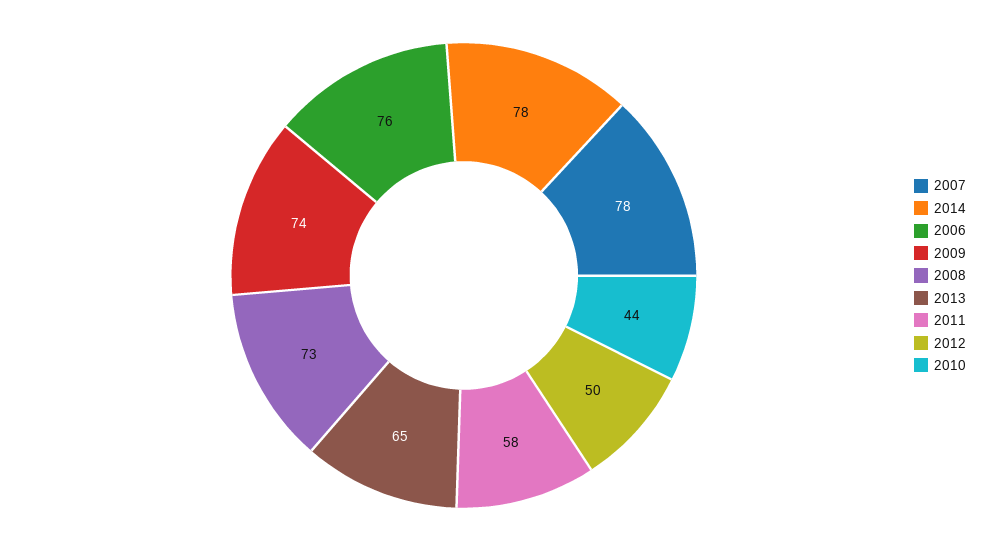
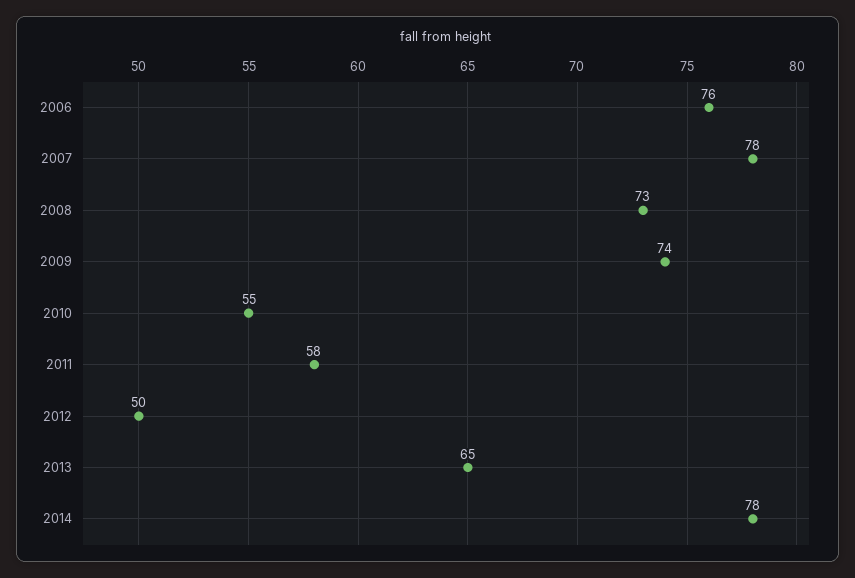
  {
    "2007": 78,
    "2014": 78,
    "2006": 76,
    "2009": 74,
    "2008": 73,
    "2013": 65,
    "2011": 58,
    "2012": 50,
-   "2010": 44
+   "2010": 55
  }

